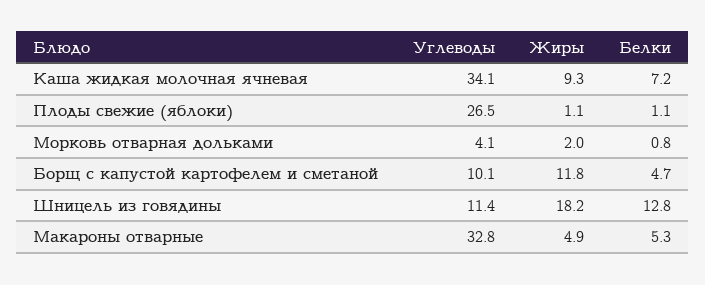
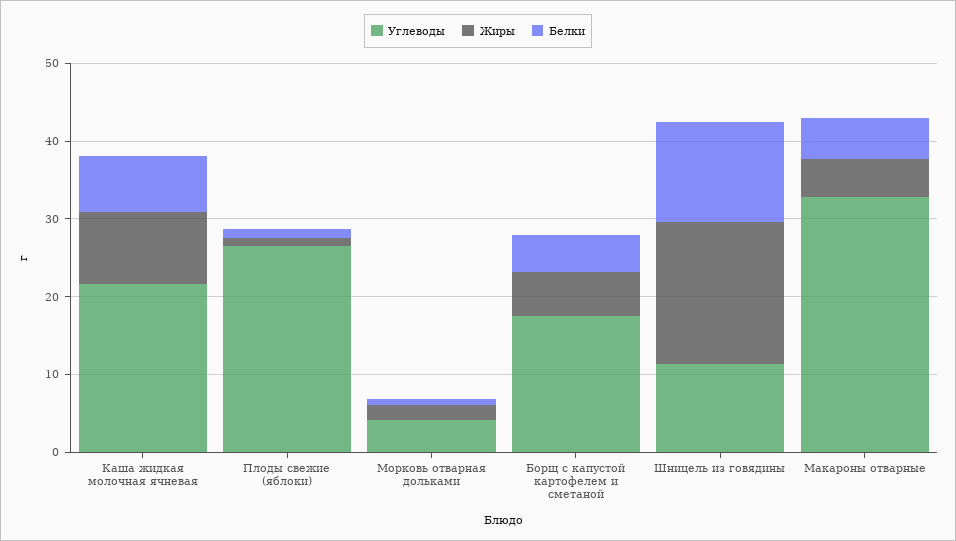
  {
    "Углеводы": {
-     "Каша жидкая молочная ячневая": 34.1,
+     "Каша жидкая молочная ячневая": 22,
      "Плоды свежие (яблоки)": 26.5,
      "Морковь отварная дольками": 4.1,
-     "Борщ с капустой картофелем и сметаной": 10.1,
+     "Борщ с капустой картофелем и сметаной": 18,
      "Шницель из говядины": 11.4,
      "Макароны отварные": 32.8
    },
    "Жиры": {
      "Каша жидкая молочная ячневая": 9.3,
      "Плоды свежие (яблоки)": 1.1,
      "Морковь отварная дольками": 2,
-     "Борщ с капустой картофелем и сметаной": 11.8,
+     "Борщ с капустой картофелем и сметаной": 6,
      "Шницель из говядины": 18.2,
      "Макароны отварные": 4.9
    },
    "Белки": {
      "Каша жидкая молочная ячневая": 7.2,
      "Плоды свежие (яблоки)": 1.1,
      "Морковь отварная дольками": 0.8,
      "Борщ с капустой картофелем и сметаной": 4.7,
      "Шницель из говядины": 12.8,
      "Макароны отварные": 5.3
    }
  }

